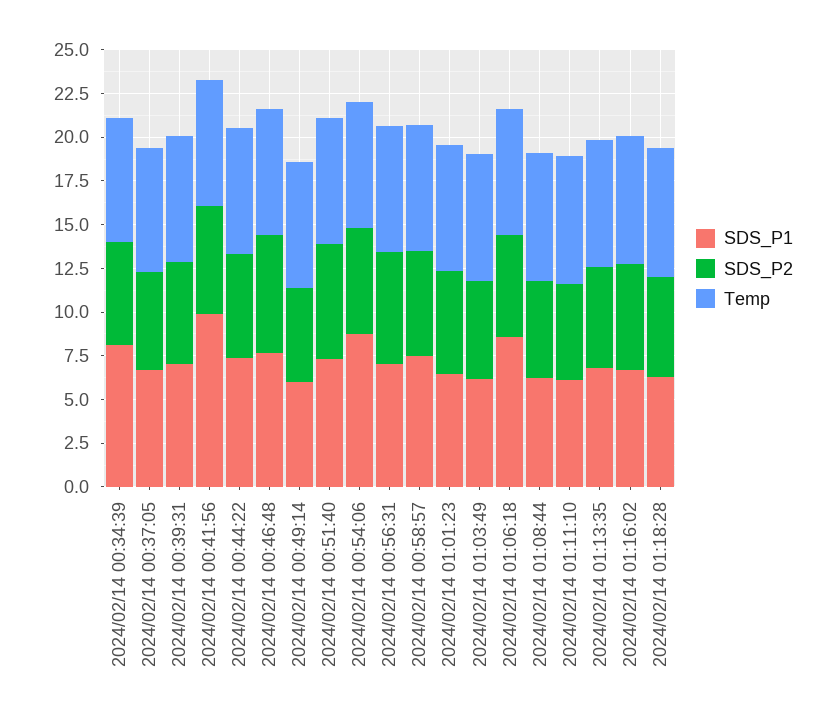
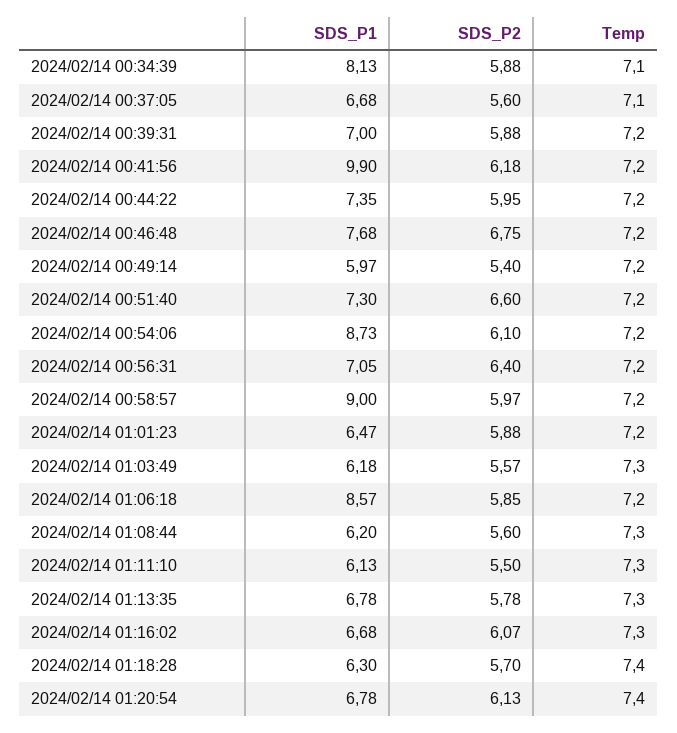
  {
    "SDS_P1": {
      "2024/02/14 00:34:39": 8.13,
      "2024/02/14 00:37:05": 6.68,
      "2024/02/14 00:39:31": 7,
      "2024/02/14 00:41:56": 9.9,
      "2024/02/14 00:44:22": 7.35,
      "2024/02/14 00:46:48": 7.68,
      "2024/02/14 00:49:14": 5.97,
      "2024/02/14 00:51:40": 7.3,
      "2024/02/14 00:54:06": 8.73,
      "2024/02/14 00:56:31": 7.05,
-     "2024/02/14 00:58:57": 7.5,
+     "2024/02/14 00:58:57": 9,
      "2024/02/14 01:01:23": 6.47,
      "2024/02/14 01:03:49": 6.18,
      "2024/02/14 01:06:18": 8.57,
      "2024/02/14 01:08:44": 6.2,
      "2024/02/14 01:11:10": 6.13,
      "2024/02/14 01:13:35": 6.78,
      "2024/02/14 01:16:02": 6.68,
-     "2024/02/14 01:18:28": 6.3
+     "2024/02/14 01:18:28": 6.3,
+     "2024/02/14 01:20:54": 6.78
    },
    "SDS_P2": {
      "2024/02/14 00:34:39": 5.88,
      "2024/02/14 00:37:05": 5.6,
      "2024/02/14 00:39:31": 5.88,
      "2024/02/14 00:41:56": 6.18,
      "2024/02/14 00:44:22": 5.95,
      "2024/02/14 00:46:48": 6.75,
      "2024/02/14 00:49:14": 5.4,
      "2024/02/14 00:51:40": 6.6,
      "2024/02/14 00:54:06": 6.1,
      "2024/02/14 00:56:31": 6.4,
      "2024/02/14 00:58:57": 5.97,
      "2024/02/14 01:01:23": 5.88,
      "2024/02/14 01:03:49": 5.57,
      "2024/02/14 01:06:18": 5.85,
      "2024/02/14 01:08:44": 5.6,
      "2024/02/14 01:11:10": 5.5,
      "2024/02/14 01:13:35": 5.78,
      "2024/02/14 01:16:02": 6.07,
-     "2024/02/14 01:18:28": 5.7
+     "2024/02/14 01:18:28": 5.7,
+     "2024/02/14 01:20:54": 6.13
    },
    "Temp": {
      "2024/02/14 00:34:39": 7.1,
      "2024/02/14 00:37:05": 7.1,
      "2024/02/14 00:39:31": 7.2,
      "2024/02/14 00:41:56": 7.2,
      "2024/02/14 00:44:22": 7.2,
      "2024/02/14 00:46:48": 7.2,
      "2024/02/14 00:49:14": 7.2,
      "2024/02/14 00:51:40": 7.2,
      "2024/02/14 00:54:06": 7.2,
      "2024/02/14 00:56:31": 7.2,
      "2024/02/14 00:58:57": 7.2,
      "2024/02/14 01:01:23": 7.2,
      "2024/02/14 01:03:49": 7.3,
      "2024/02/14 01:06:18": 7.2,
      "2024/02/14 01:08:44": 7.3,
      "2024/02/14 01:11:10": 7.3,
      "2024/02/14 01:13:35": 7.3,
      "2024/02/14 01:16:02": 7.3,
-     "2024/02/14 01:18:28": 7.4
+     "2024/02/14 01:18:28": 7.4,
+     "2024/02/14 01:20:54": 7.4
    }
  }

